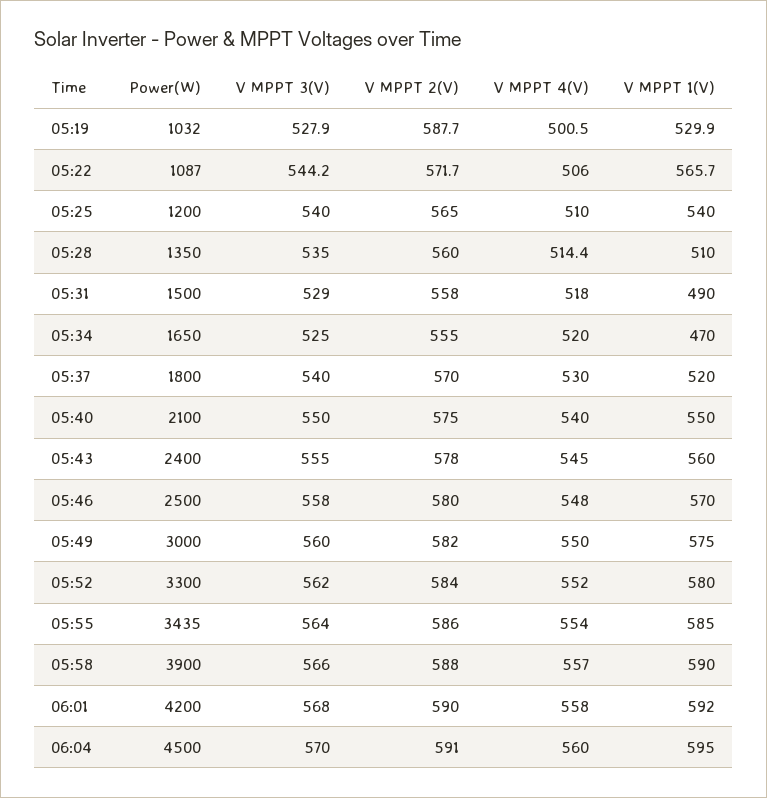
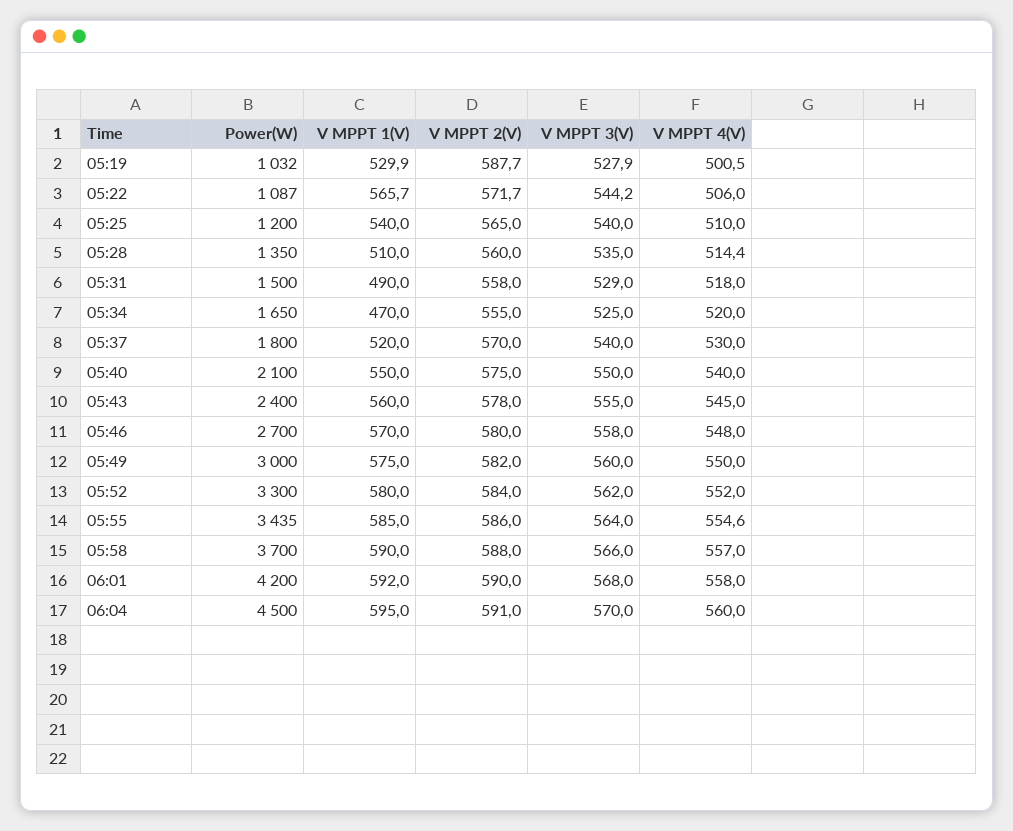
  {
    "Power(W)": {
      "05:19": 1032,
      "05:22": 1087,
      "05:25": 1200,
      "05:28": 1350,
      "05:31": 1500,
      "05:34": 1650,
      "05:37": 1800,
      "05:40": 2100,
      "05:43": 2400,
-     "05:46": 2500,
+     "05:46": 2700,
      "05:49": 3000,
      "05:52": 3300,
      "05:55": 3435,
-     "05:58": 3900,
+     "05:58": 3700,
      "06:01": 4200,
      "06:04": 4500
    },
    "V MPPT 3(V)": {
      "05:19": 527.9,
      "05:22": 544.2,
      "05:25": 540,
      "05:28": 535,
      "05:31": 529,
      "05:34": 525,
      "05:37": 540,
      "05:40": 550,
      "05:43": 555,
      "05:46": 558,
      "05:49": 560,
      "05:52": 562,
      "05:55": 564,
      "05:58": 566,
      "06:01": 568,
      "06:04": 570
    },
    "V MPPT 2(V)": {
      "05:19": 587.7,
      "05:22": 571.7,
      "05:25": 565,
      "05:28": 560,
      "05:31": 558,
      "05:34": 555,
      "05:37": 570,
      "05:40": 575,
      "05:43": 578,
      "05:46": 580,
      "05:49": 582,
      "05:52": 584,
      "05:55": 586,
      "05:58": 588,
      "06:01": 590,
      "06:04": 591
    },
    "V MPPT 4(V)": {
      "05:19": 500.5,
      "05:22": 506,
      "05:25": 510,
      "05:28": 514.4,
      "05:31": 518,
      "05:34": 520,
      "05:37": 530,
      "05:40": 540,
      "05:43": 545,
      "05:46": 548,
      "05:49": 550,
      "05:52": 552,
-     "05:55": 554,
+     "05:55": 554.6,
      "05:58": 557,
      "06:01": 558,
      "06:04": 560
    },
    "V MPPT 1(V)": {
      "05:19": 529.9,
      "05:22": 565.7,
      "05:25": 540,
      "05:28": 510,
      "05:31": 490,
      "05:34": 470,
      "05:37": 520,
      "05:40": 550,
      "05:43": 560,
      "05:46": 570,
      "05:49": 575,
      "05:52": 580,
      "05:55": 585,
      "05:58": 590,
      "06:01": 592,
      "06:04": 595
    }
  }

